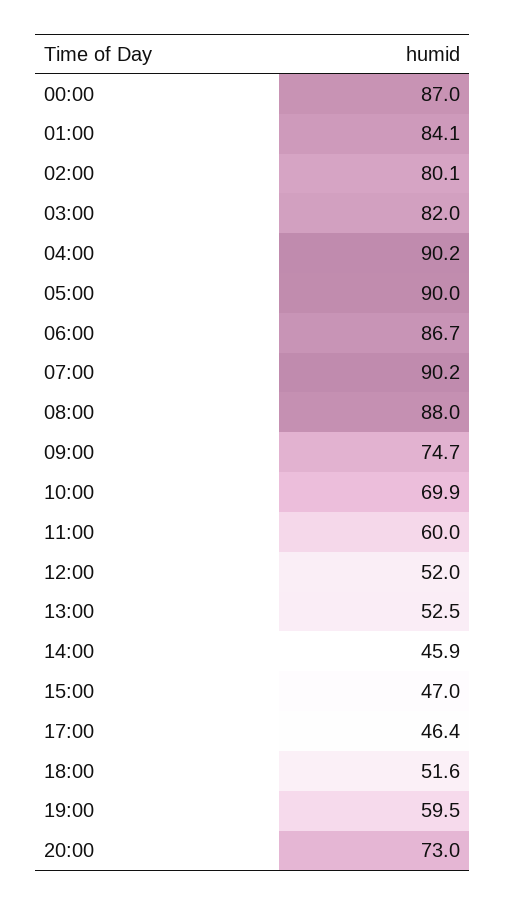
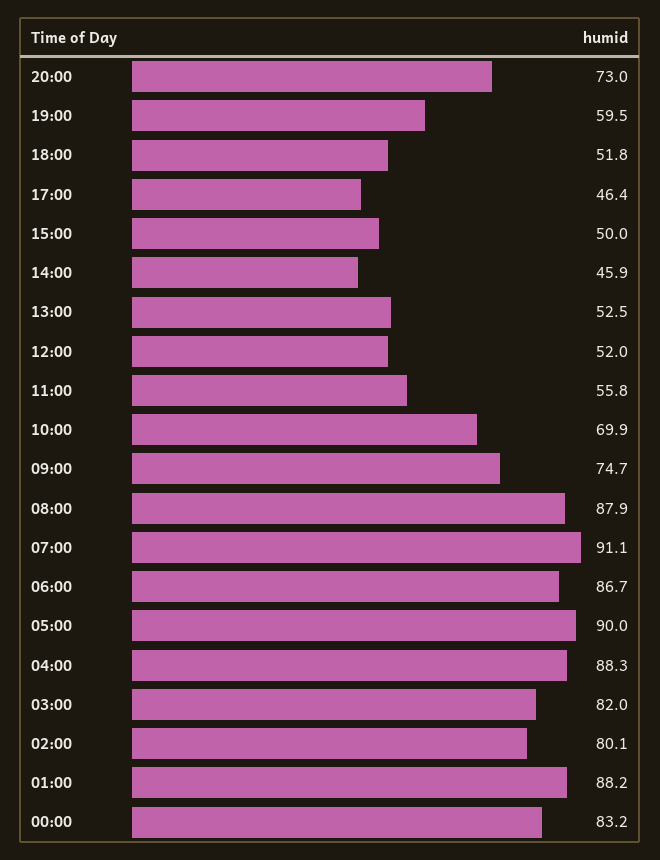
  {
-   "00:00": 87,
+   "00:00": 83.2,
-   "01:00": 84.1,
+   "01:00": 88.2,
    "02:00": 80.1,
    "03:00": 82,
-   "04:00": 90.2,
+   "04:00": 88.3,
    "05:00": 90,
    "06:00": 86.7,
-   "07:00": 90.2,
+   "07:00": 91.1,
-   "08:00": 88,
+   "08:00": 87.9,
    "09:00": 74.7,
    "10:00": 69.9,
-   "11:00": 60,
+   "11:00": 55.8,
    "12:00": 52,
    "13:00": 52.5,
    "14:00": 45.9,
-   "15:00": 47,
+   "15:00": 50,
    "17:00": 46.4,
-   "18:00": 51.6,
+   "18:00": 51.8,
    "19:00": 59.5,
    "20:00": 73
  }

